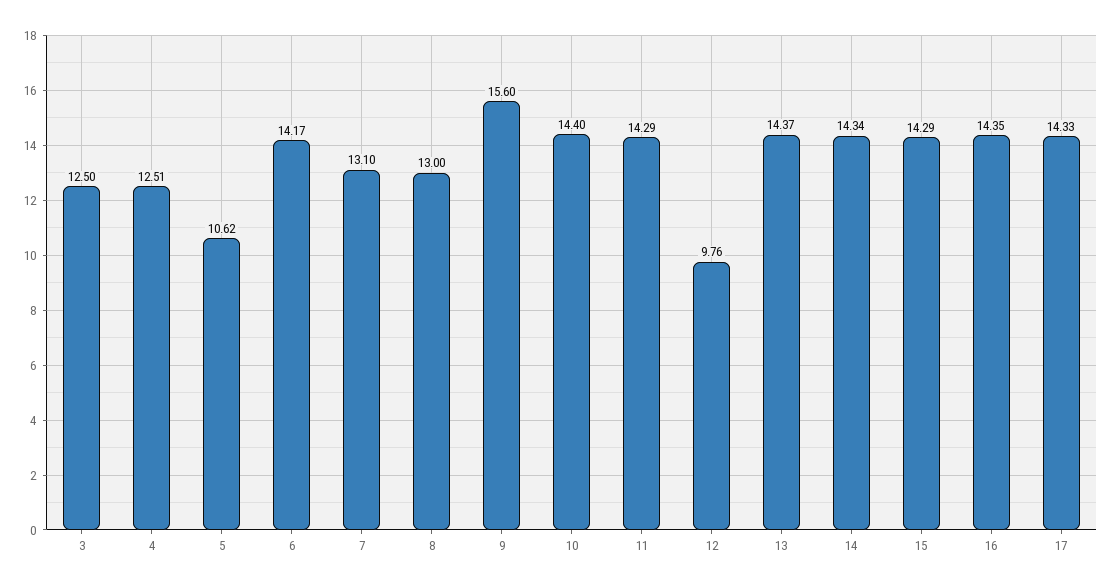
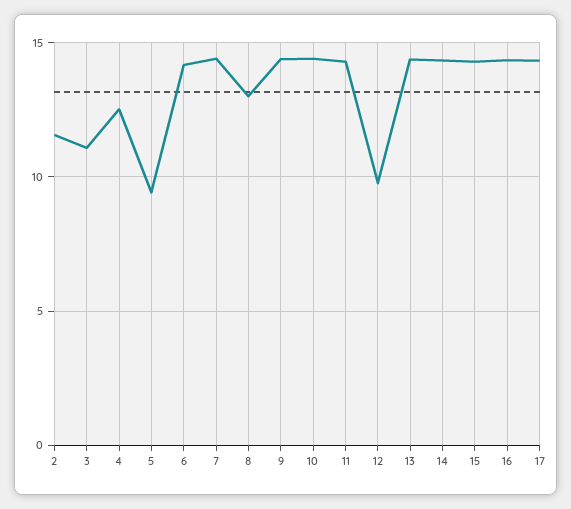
  {
-   "3": 12.5,
+   "3": 11,
    "4": 12.51,
-   "5": 10.62,
+   "5": 9.5,
    "6": 14.17,
-   "7": 13.1,
+   "7": 14.5,
    "8": 13,
-   "9": 15.6,
+   "9": 14.5,
    "10": 14.4,
    "11": 14.29,
    "12": 9.76,
    "13": 14.37,
    "14": 14.34,
    "15": 14.29,
    "16": 14.35,
-   "17": 14.33
+   "17": 14.33,
+   "2": 11.5
  }

